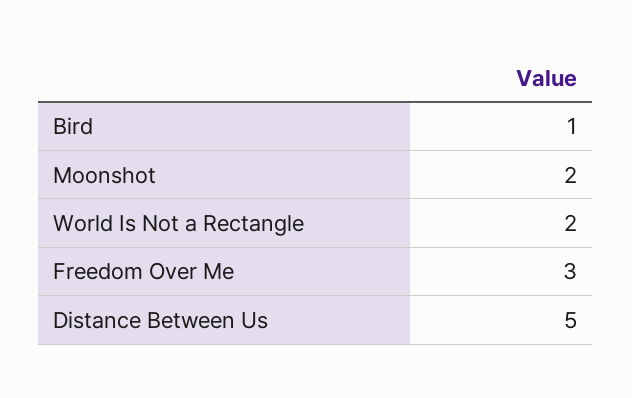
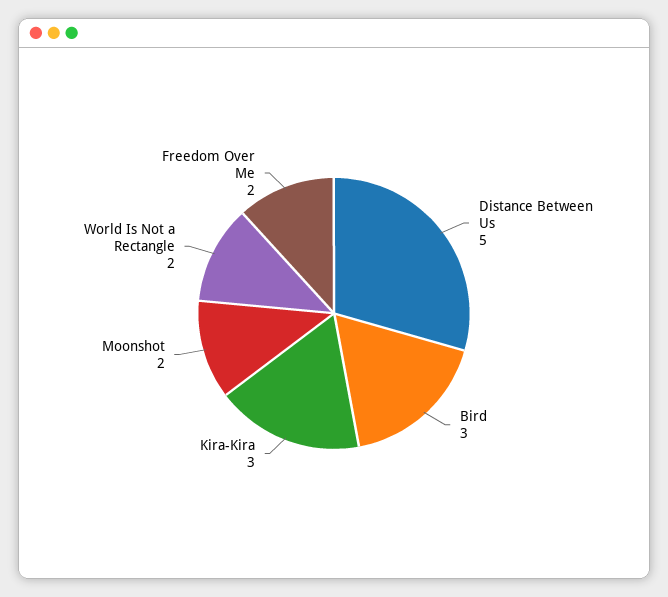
  {
-   "Bird": 1,
+   "Bird": 3,
    "Moonshot": 2,
    "World Is Not a Rectangle": 2,
-   "Freedom Over Me": 3,
+   "Freedom Over Me": 2,
-   "Distance Between Us": 5
+   "Distance Between Us": 5,
+   "Kira-Kira": 3
  }

